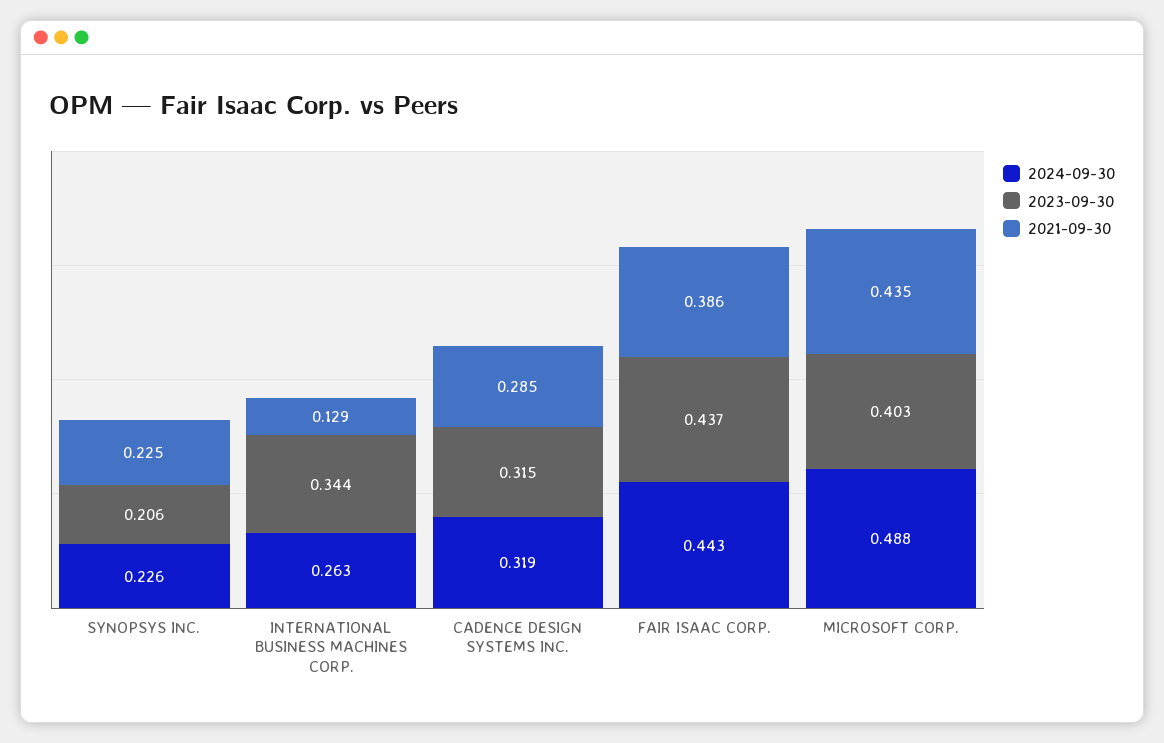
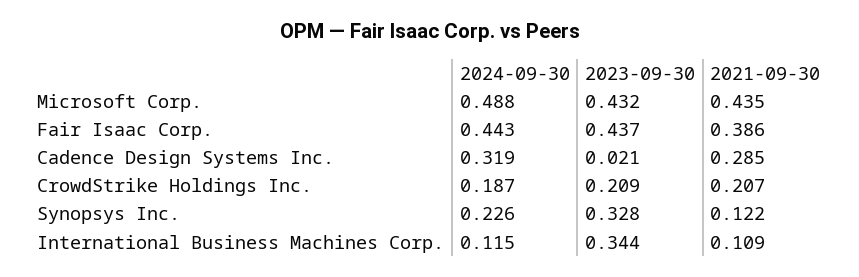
  {
    "2024-09-30": {
      "SYNOPSYS INC.": 0.226,
-     "INTERNATIONAL BUSINESS MACHINES CORP.": 0.263,
+     "INTERNATIONAL BUSINESS MACHINES CORP.": 0.115,
      "CADENCE DESIGN SYSTEMS INC.": 0.319,
      "FAIR ISAAC CORP.": 0.443,
-     "MICROSOFT CORP.": 0.488
+     "MICROSOFT CORP.": 0.488,
+     "CrowdStrike Holdings Inc.": 0.187
    },
    "2023-09-30": {
-     "SYNOPSYS INC.": 0.206,
+     "SYNOPSYS INC.": 0.328,
      "INTERNATIONAL BUSINESS MACHINES CORP.": 0.344,
-     "CADENCE DESIGN SYSTEMS INC.": 0.315,
+     "CADENCE DESIGN SYSTEMS INC.": 0.021,
      "FAIR ISAAC CORP.": 0.437,
-     "MICROSOFT CORP.": 0.403
+     "MICROSOFT CORP.": 0.432,
+     "CrowdStrike Holdings Inc.": 0.209
    },
    "2021-09-30": {
-     "SYNOPSYS INC.": 0.225,
+     "SYNOPSYS INC.": 0.122,
-     "INTERNATIONAL BUSINESS MACHINES CORP.": 0.129,
+     "INTERNATIONAL BUSINESS MACHINES CORP.": 0.109,
      "CADENCE DESIGN SYSTEMS INC.": 0.285,
      "FAIR ISAAC CORP.": 0.386,
-     "MICROSOFT CORP.": 0.435
+     "MICROSOFT CORP.": 0.435,
+     "CrowdStrike Holdings Inc.": 0.207
    }
  }

